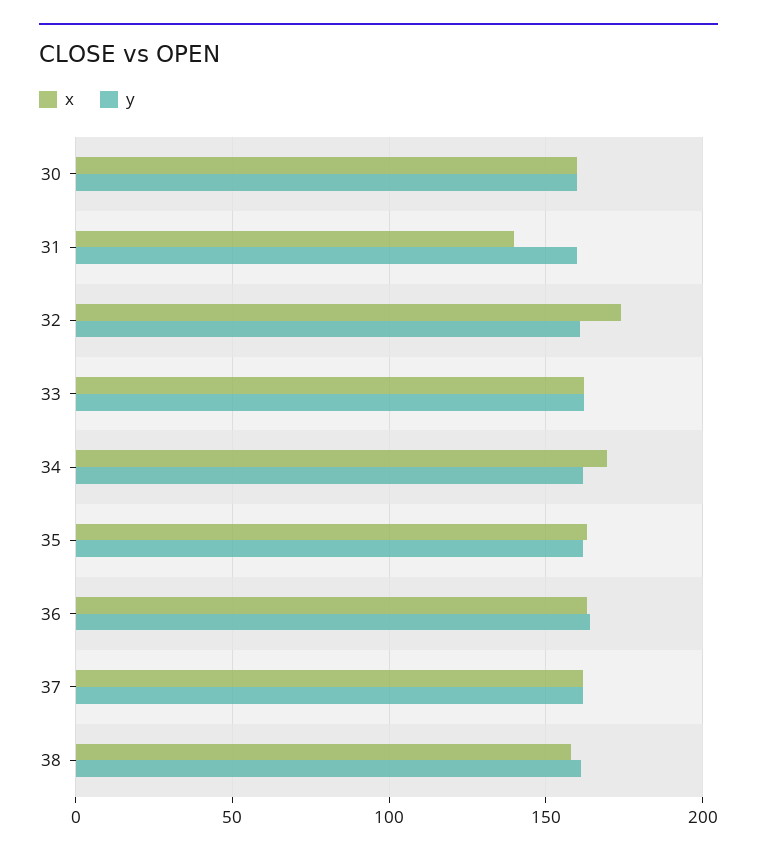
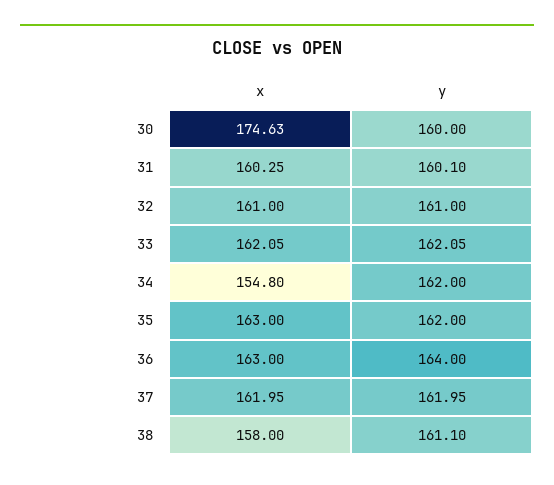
  {
    "x": {
-     "30": 160,
+     "30": 174.63,
-     "31": 140,
+     "31": 160.25,
-     "32": 175,
+     "32": 161,
      "33": 162.05,
-     "34": 170,
+     "34": 154.8,
      "35": 163,
      "36": 163,
      "37": 161.95,
      "38": 158
    },
    "y": {
      "30": 160,
      "31": 160.1,
      "32": 161,
      "33": 162.05,
      "34": 162,
      "35": 162,
      "36": 164,
      "37": 161.95,
      "38": 161.1
    }
  }

